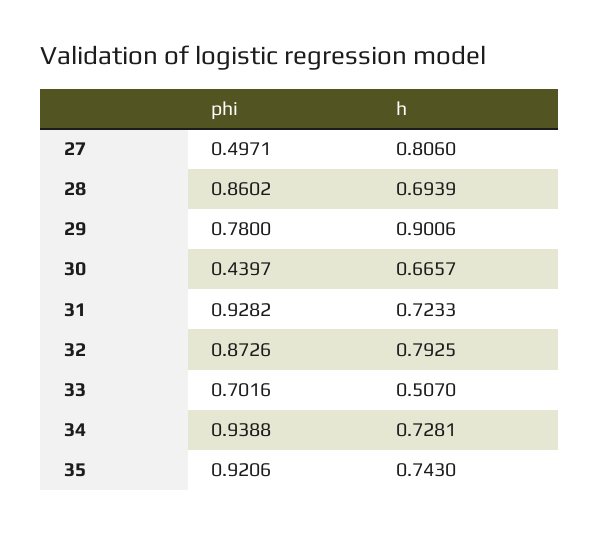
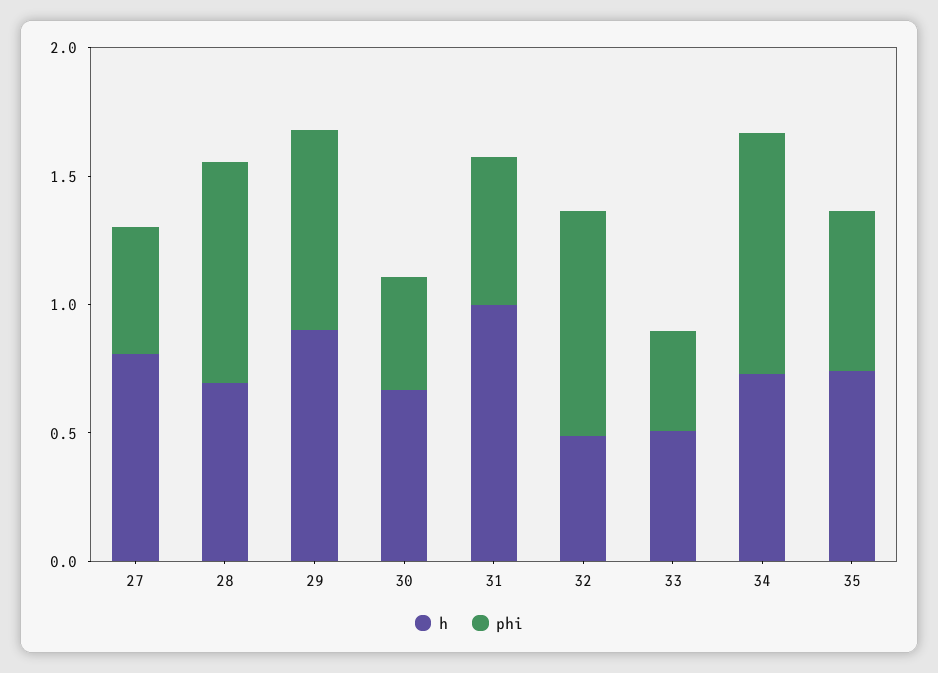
  {
    "phi": {
      "27": 0.4971,
      "28": 0.8602,
      "29": 0.78,
      "30": 0.4397,
-     "31": 0.9282,
+     "31": 0.6,
      "32": 0.8726,
-     "33": 0.7016,
+     "33": 0.4,
      "34": 0.9388,
-     "35": 0.9206
+     "35": 0.6
    },
    "h": {
      "27": 0.806,
      "28": 0.6939,
      "29": 0.9006,
      "30": 0.6657,
-     "31": 0.7233,
+     "31": 1,
-     "32": 0.7925,
+     "32": 0.5,
      "33": 0.507,
      "34": 0.7281,
      "35": 0.743
    }
  }

